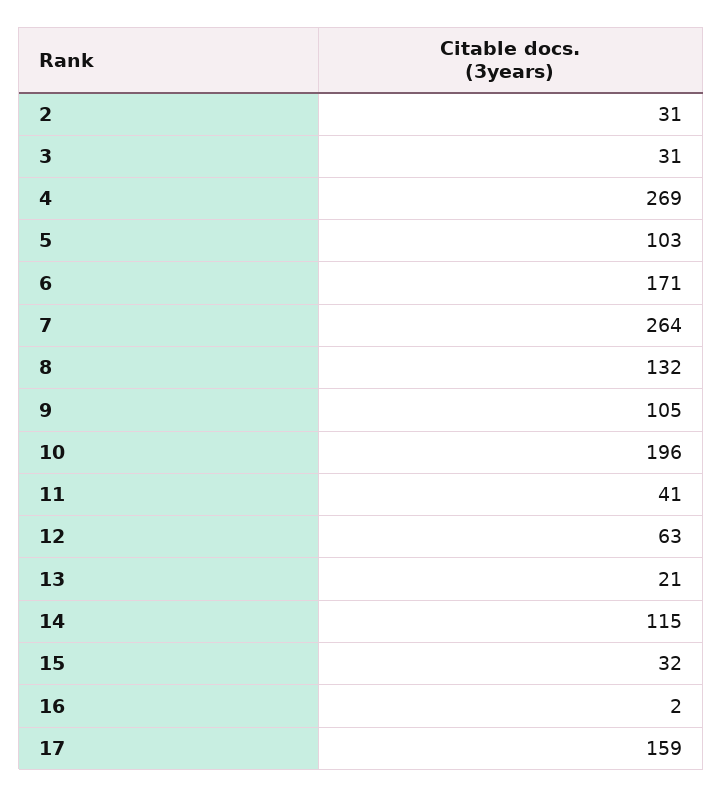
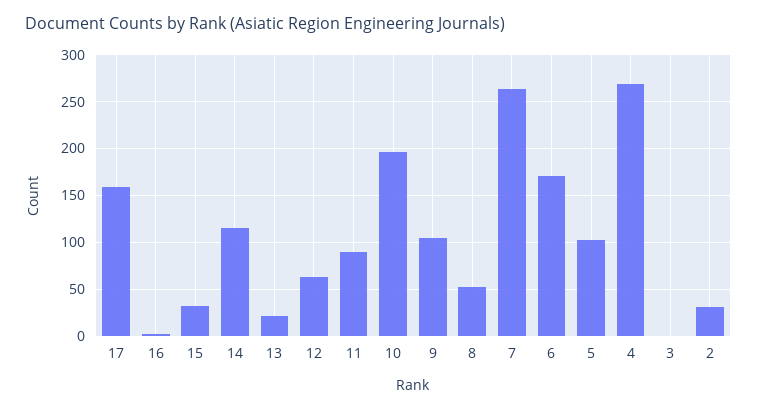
  {
    "2": 31,
-   "3": 31,
+   "3": 0,
    "4": 269,
    "5": 103,
    "6": 171,
    "7": 264,
-   "8": 132,
+   "8": 50,
    "9": 105,
    "10": 196,
-   "11": 41,
+   "11": 90,
    "12": 63,
    "13": 21,
    "14": 115,
    "15": 32,
    "16": 2,
    "17": 159
  }

